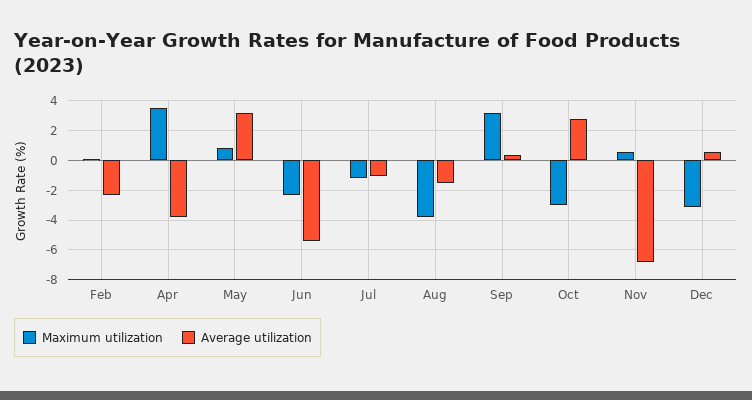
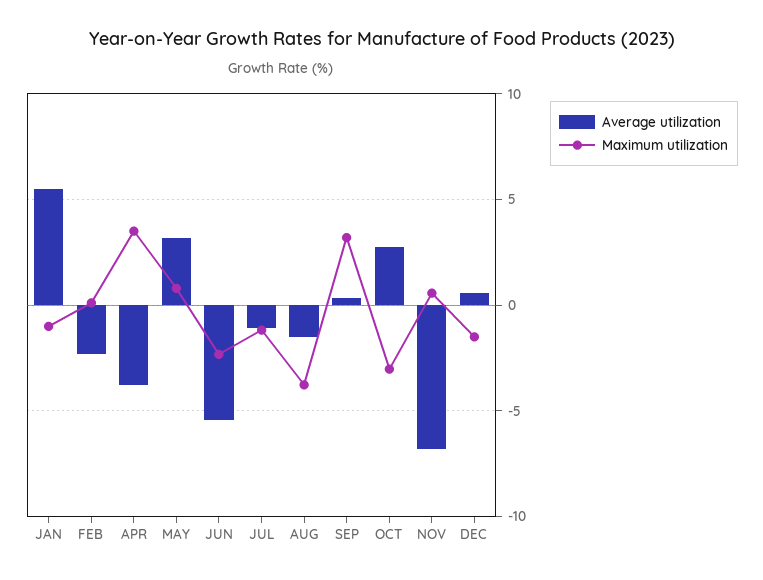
  {
    "Maximum utilization": {
      "Feb": 0,
      "Apr": 3.5,
      "May": 1,
      "Jun": -2.5,
      "Jul": -1,
      "Aug": -4,
      "Sep": 3,
      "Oct": -3,
      "Nov": 0.5,
-     "Dec": -3
+     "Dec": -1.5,
+     "JAN": -1
    },
    "Average utilization": {
      "Feb": -2.5,
      "Apr": -4,
      "May": 3,
      "Jun": -5.5,
      "Jul": -1,
      "Aug": -1.5,
      "Sep": 0.5,
      "Oct": 3,
      "Nov": -7,
-     "Dec": 0.5
+     "Dec": 0.5,
+     "JAN": 5.5
    }
  }

